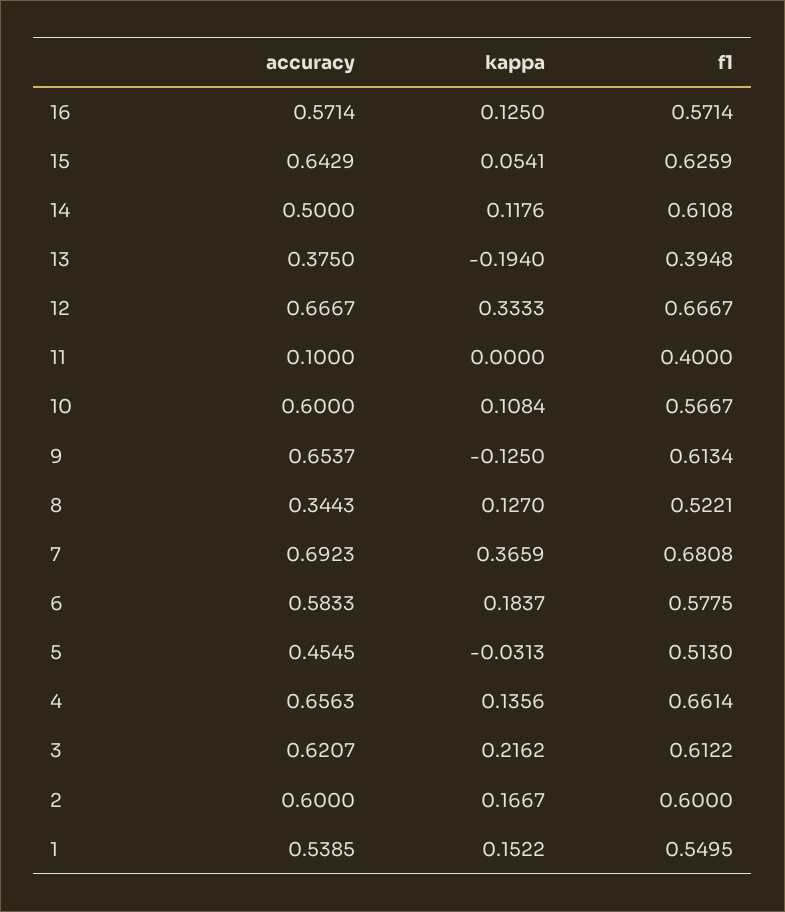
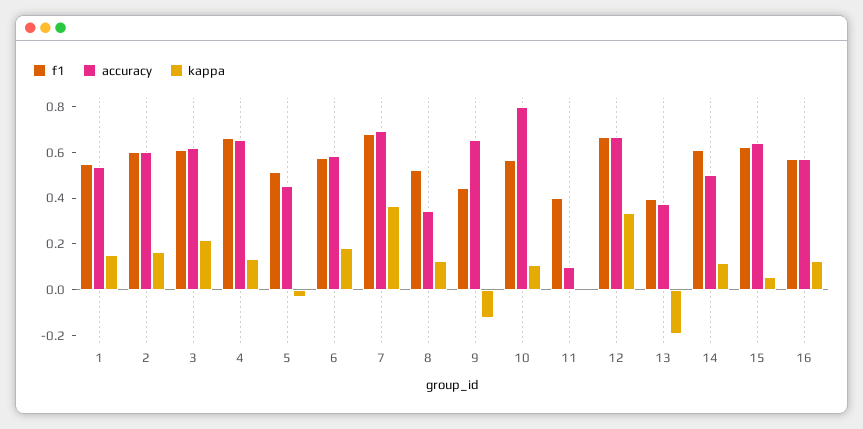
  {
    "accuracy": {
      "16": 0.5714,
      "15": 0.6429,
      "14": 0.5,
      "13": 0.375,
      "12": 0.6667,
      "11": 0.1,
-     "10": 0.6,
+     "10": 0.8,
      "9": 0.6537,
      "8": 0.3443,
      "7": 0.6923,
      "6": 0.5833,
      "5": 0.4545,
      "4": 0.6563,
      "3": 0.6207,
      "2": 0.6,
      "1": 0.5385
    },
    "kappa": {
      "16": 0.125,
      "15": 0.0541,
      "14": 0.1176,
      "13": -0.194,
      "12": 0.3333,
      "11": 0,
      "10": 0.1084,
      "9": -0.125,
      "8": 0.127,
      "7": 0.3659,
      "6": 0.1837,
      "5": -0.0313,
      "4": 0.1356,
      "3": 0.2162,
      "2": 0.1667,
      "1": 0.1522
    },
    "f1": {
      "16": 0.5714,
      "15": 0.6259,
      "14": 0.6108,
      "13": 0.3948,
      "12": 0.6667,
      "11": 0.4,
      "10": 0.5667,
-     "9": 0.6134,
+     "9": 0.45,
      "8": 0.5221,
      "7": 0.6808,
      "6": 0.5775,
      "5": 0.513,
      "4": 0.6614,
      "3": 0.6122,
      "2": 0.6,
      "1": 0.5495
    }
  }

